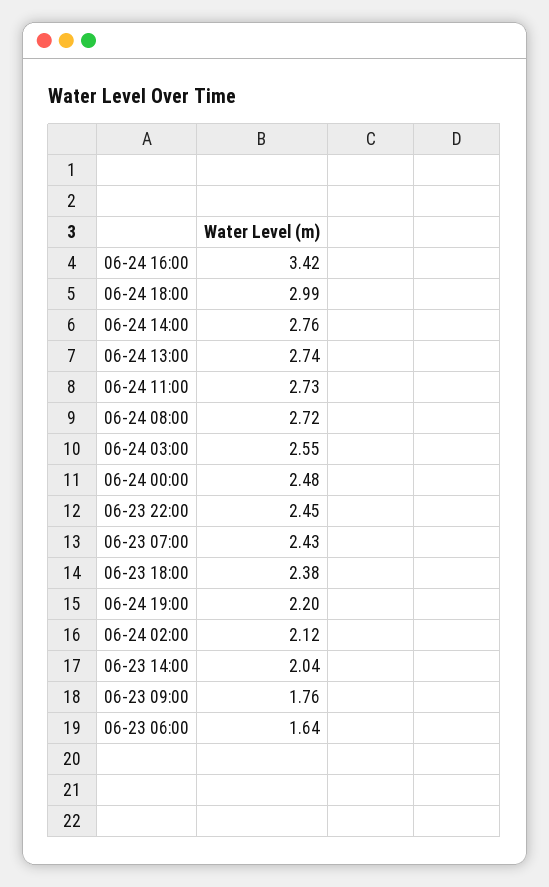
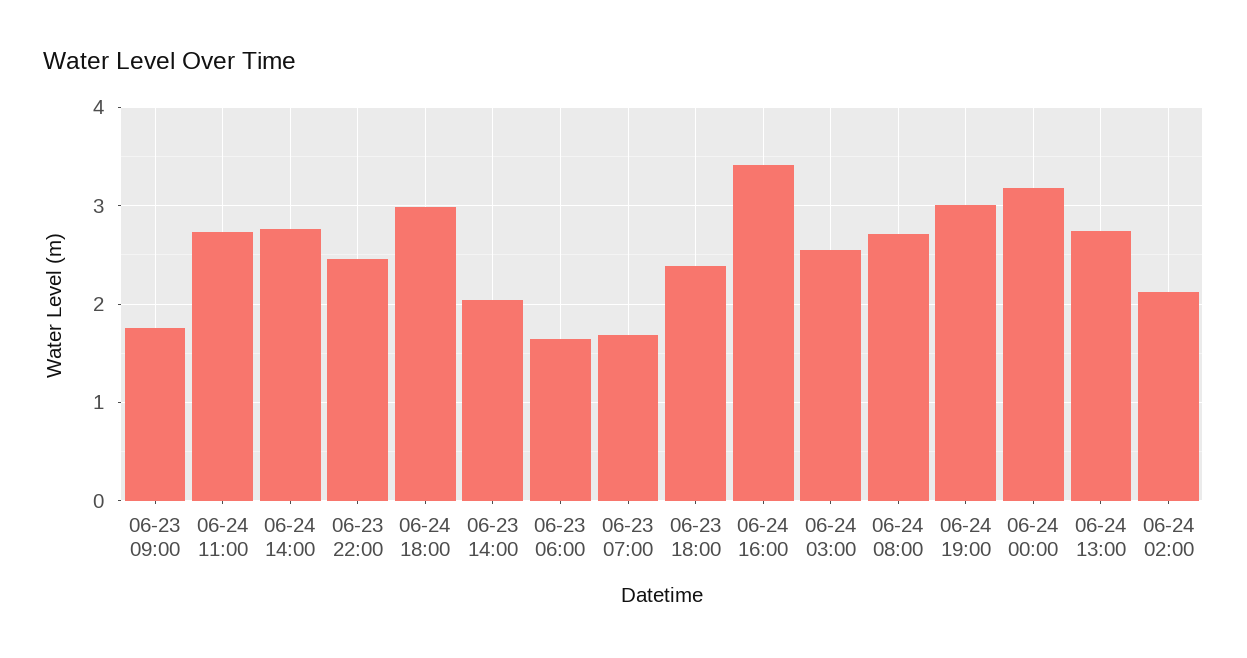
  {
    "06-24 16:00": 3.42,
    "06-24 18:00": 2.99,
    "06-24 14:00": 2.76,
    "06-24 13:00": 2.74,
    "06-24 11:00": 2.73,
    "06-24 08:00": 2.72,
    "06-24 03:00": 2.55,
-   "06-24 00:00": 2.48,
+   "06-24 00:00": 3.2,
    "06-23 22:00": 2.45,
-   "06-23 07:00": 2.43,
+   "06-23 07:00": 1.7,
    "06-23 18:00": 2.38,
-   "06-24 19:00": 2.2,
+   "06-24 19:00": 3,
    "06-24 02:00": 2.12,
    "06-23 14:00": 2.04,
    "06-23 09:00": 1.76,
    "06-23 06:00": 1.64
  }

